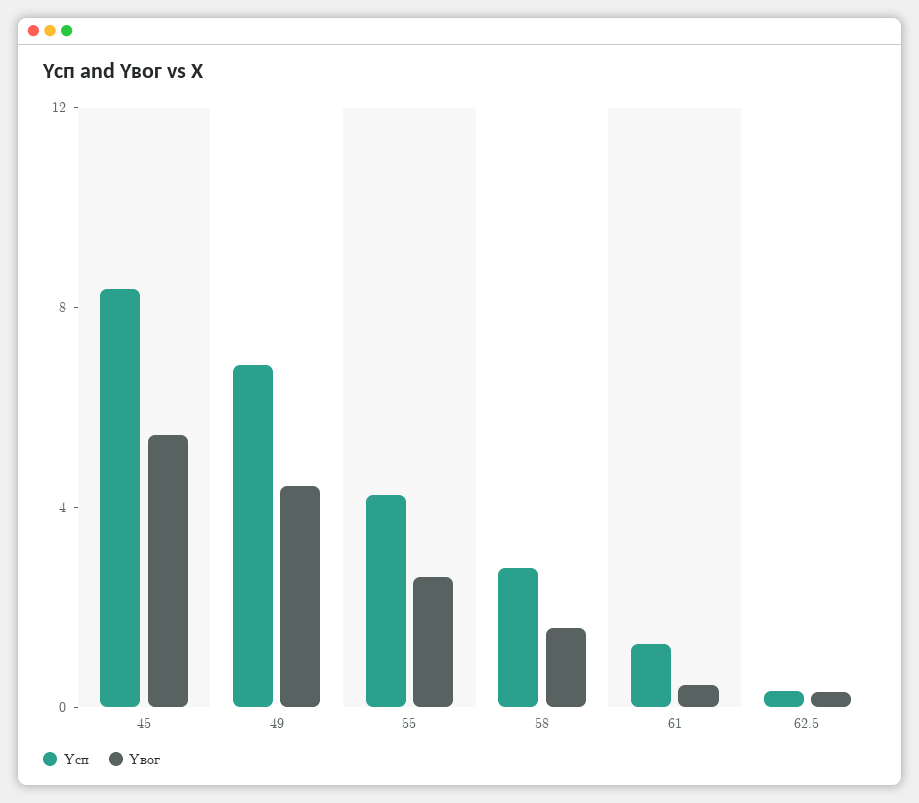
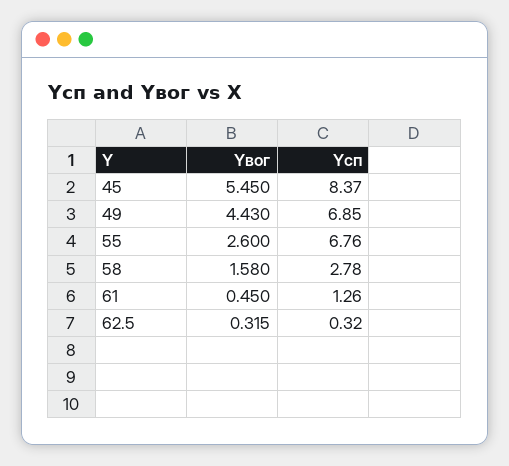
  {
    "Yсп": {
      "45": 8.37,
      "49": 6.85,
-     "55": 4,
+     "55": 6.76,
      "58": 2.78,
      "61": 1.26,
      "62.5": 0.32
    },
    "Yвог": {
      "45": 5.45,
      "49": 4.43,
      "55": 2.6,
      "58": 1.58,
      "61": 0.45,
      "62.5": 0.315
    }
  }

